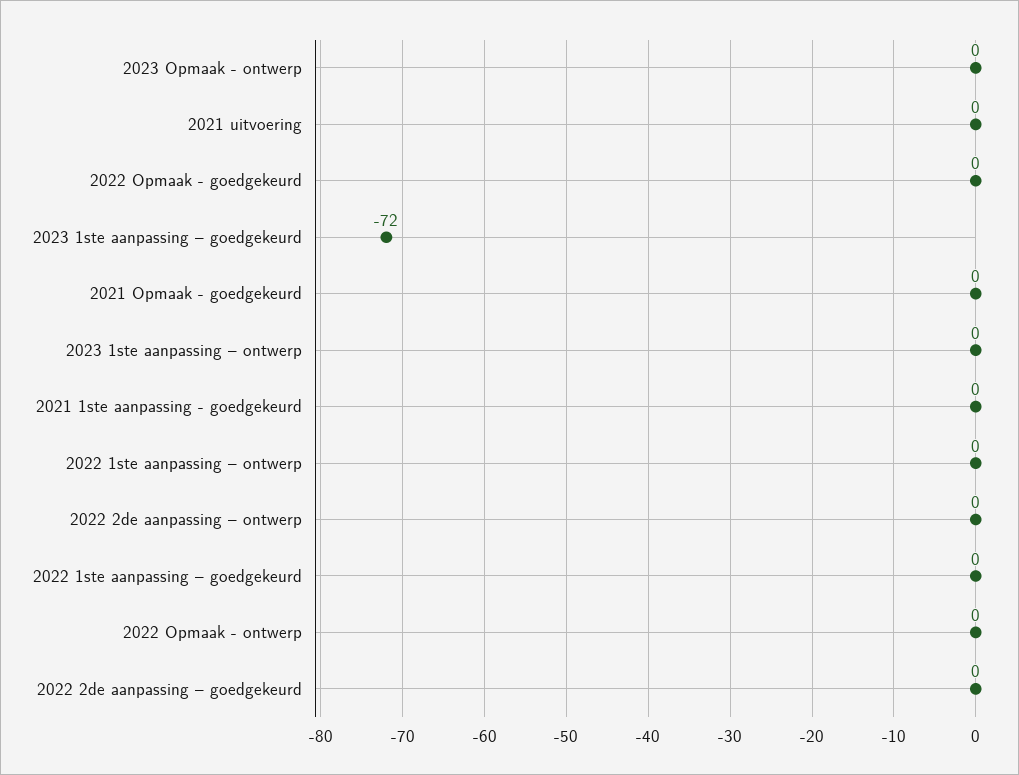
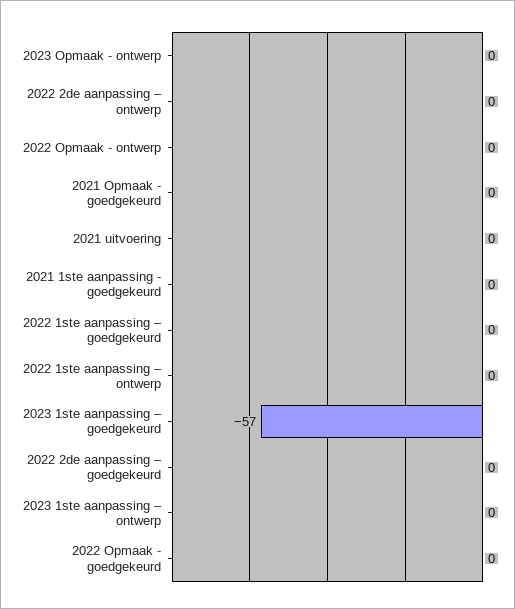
  {
    "2023 Opmaak - ontwerp": 0,
    "2021 uitvoering": 0,
    "2022 Opmaak - goedgekeurd": 0,
-   "2023 1ste aanpassing – goedgekeurd": -72,
+   "2023 1ste aanpassing – goedgekeurd": -57,
    "2021 Opmaak - goedgekeurd": 0,
    "2023 1ste aanpassing – ontwerp": 0,
    "2021 1ste aanpassing - goedgekeurd": 0,
    "2022 1ste aanpassing – ontwerp": 0,
    "2022 2de aanpassing – ontwerp": 0,
    "2022 1ste aanpassing – goedgekeurd": 0,
    "2022 Opmaak - ontwerp": 0,
    "2022 2de aanpassing – goedgekeurd": 0
  }

